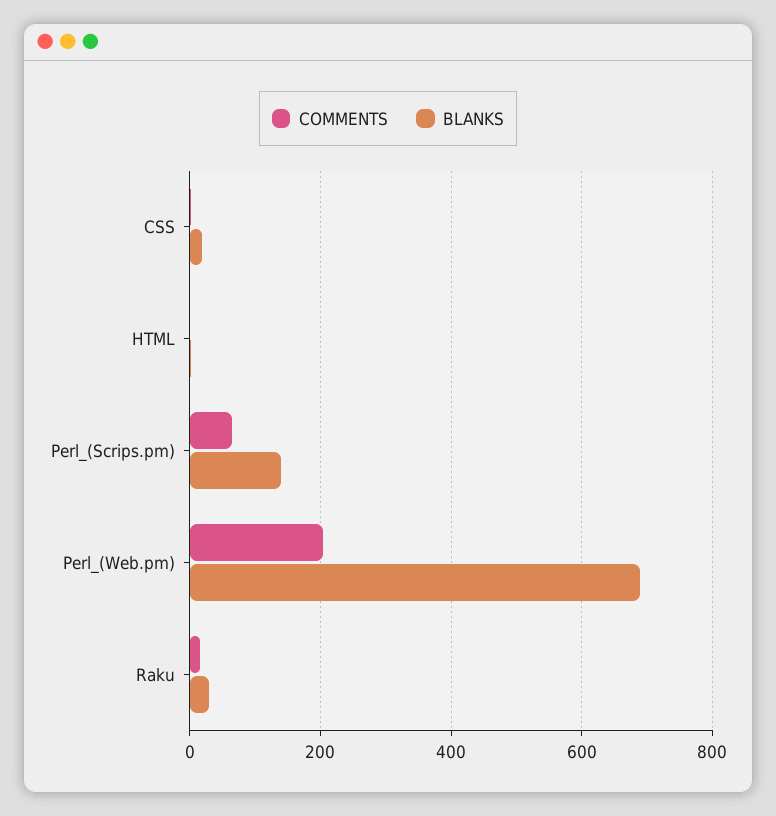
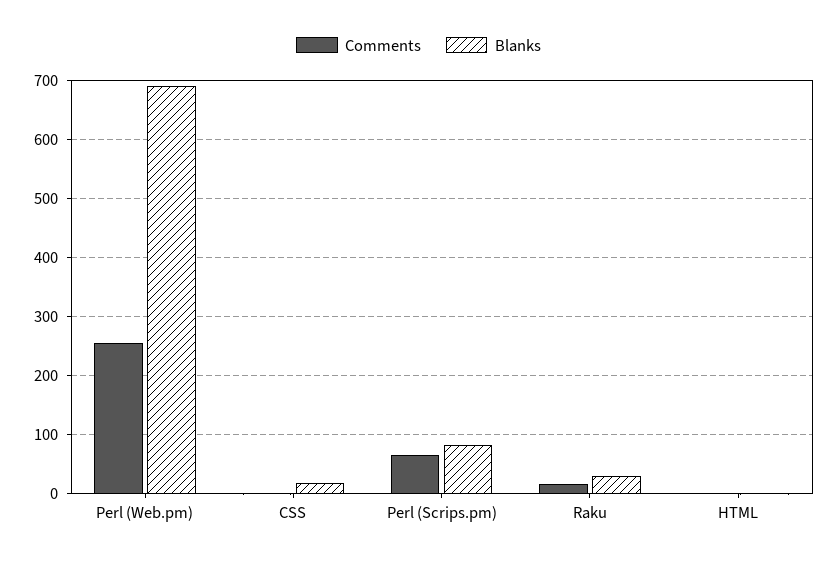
  {
    "COMMENTS": {
      "CSS": 0,
      "HTML": 0,
      "Perl_(Scrips.pm)": 60,
-     "Perl_(Web.pm)": 200,
+     "Perl_(Web.pm)": 260,
      "Raku": 20
    },
    "BLANKS": {
      "CSS": 20,
      "HTML": 0,
-     "Perl_(Scrips.pm)": 140,
+     "Perl_(Scrips.pm)": 80,
      "Perl_(Web.pm)": 700,
      "Raku": 40
    }
  }

